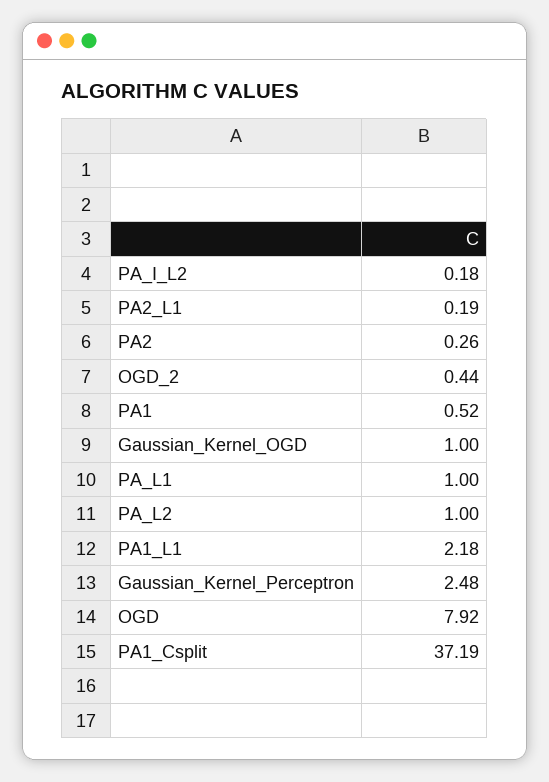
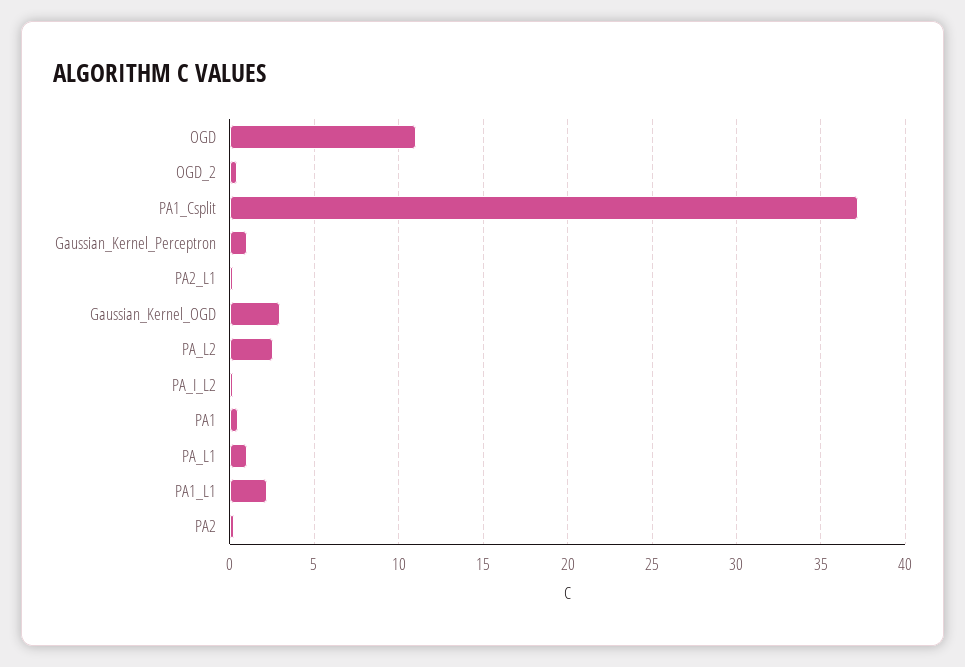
  {
    "PA_I_L2": 0.18,
    "PA2_L1": 0.19,
    "PA2": 0.26,
    "OGD_2": 0.44,
    "PA1": 0.52,
-   "Gaussian_Kernel_OGD": 1,
+   "Gaussian_Kernel_OGD": 3,
    "PA_L1": 1,
-   "PA_L2": 1,
+   "PA_L2": 2.5,
    "PA1_L1": 2.18,
-   "Gaussian_Kernel_Perceptron": 2.48,
+   "Gaussian_Kernel_Perceptron": 1,
-   "OGD": 7.92,
+   "OGD": 11,
    "PA1_Csplit": 37.19
  }

